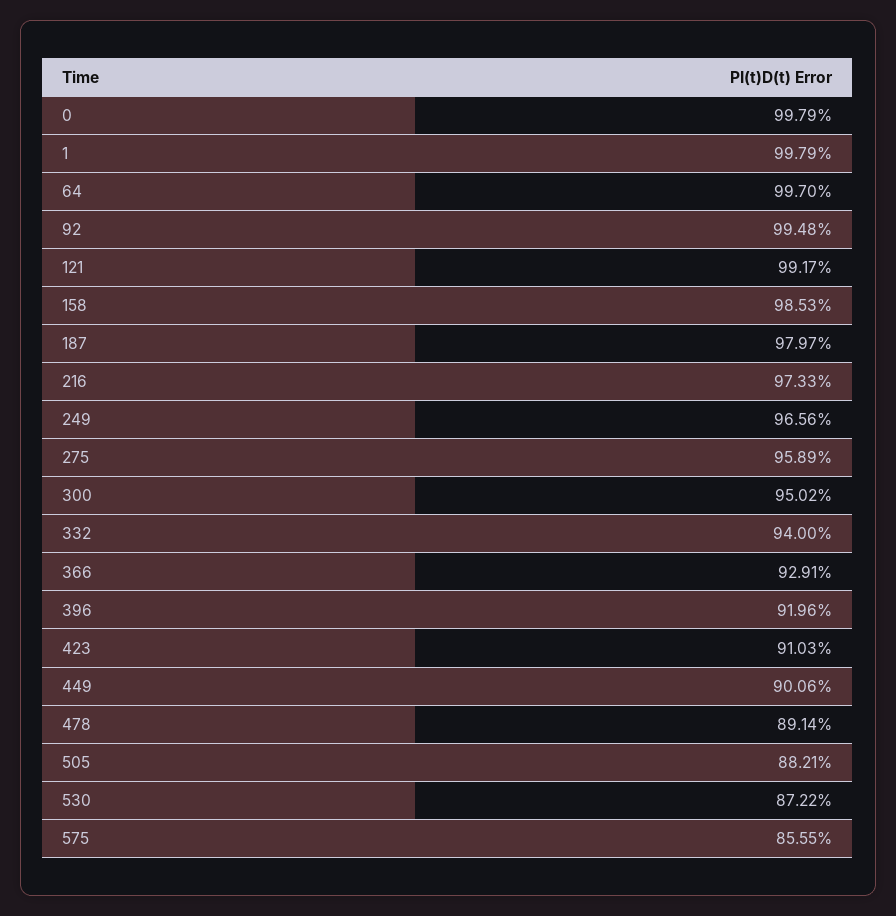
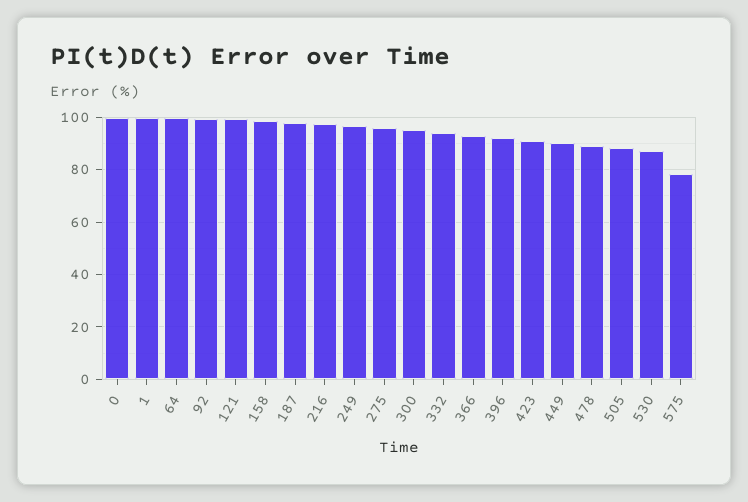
  {
    "0": 99.79,
    "1": 99.79,
    "64": 99.7,
    "92": 99.48,
    "121": 99.17,
    "158": 98.53,
    "187": 97.97,
    "216": 97.33,
    "249": 96.56,
    "275": 95.89,
    "300": 95.02,
    "332": 94,
    "366": 92.91,
    "396": 91.96,
    "423": 91.03,
    "449": 90.06,
    "478": 89.14,
    "505": 88.21,
    "530": 87.22,
-   "575": 85.55
+   "575": 77.5
  }

